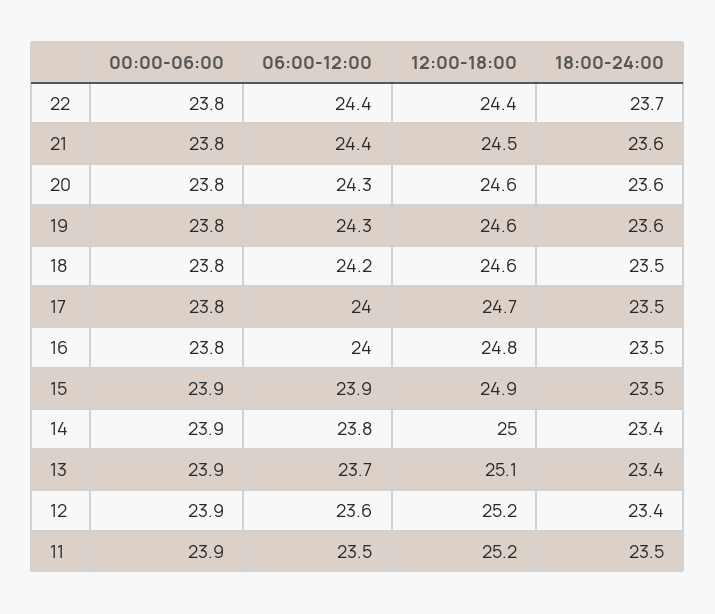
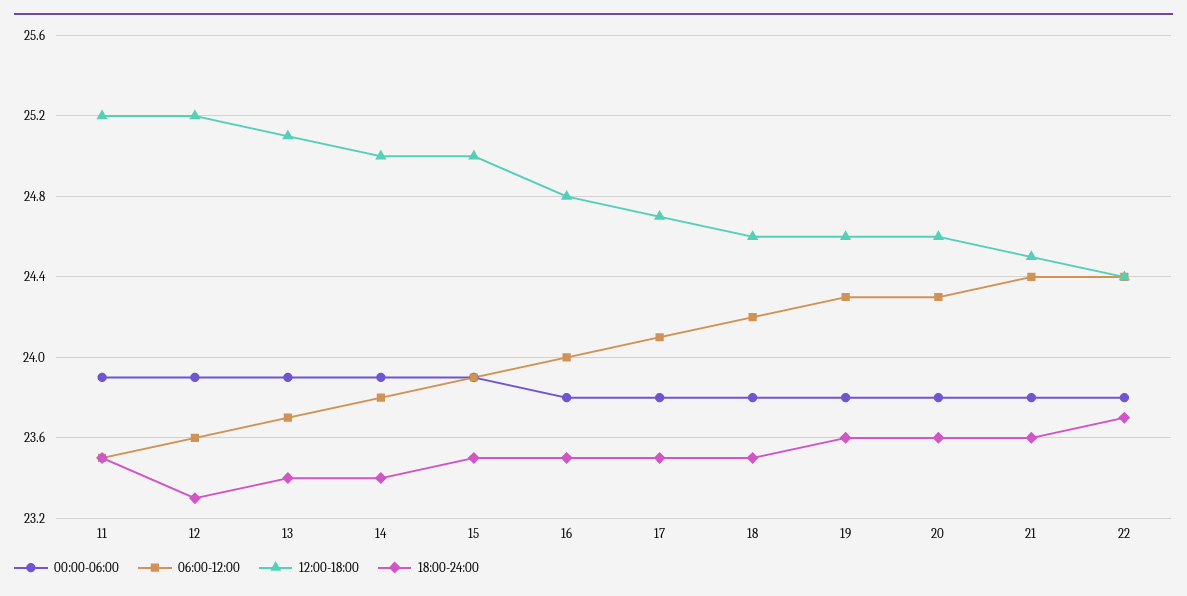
  {
    "00:00-06:00": {
      "22": 23.8,
      "21": 23.8,
      "20": 23.8,
      "19": 23.8,
      "18": 23.8,
      "17": 23.8,
      "16": 23.8,
      "15": 23.9,
      "14": 23.9,
      "13": 23.9,
      "12": 23.9,
      "11": 23.9
    },
    "06:00-12:00": {
      "22": 24.4,
      "21": 24.4,
      "20": 24.3,
      "19": 24.3,
      "18": 24.2,
-     "17": 24,
+     "17": 24.1,
      "16": 24,
      "15": 23.9,
      "14": 23.8,
      "13": 23.7,
      "12": 23.6,
      "11": 23.5
    },
    "12:00-18:00": {
      "22": 24.4,
      "21": 24.5,
      "20": 24.6,
      "19": 24.6,
      "18": 24.6,
      "17": 24.7,
      "16": 24.8,
-     "15": 24.9,
+     "15": 25,
      "14": 25,
      "13": 25.1,
      "12": 25.2,
      "11": 25.2
    },
    "18:00-24:00": {
      "22": 23.7,
      "21": 23.6,
      "20": 23.6,
      "19": 23.6,
      "18": 23.5,
      "17": 23.5,
      "16": 23.5,
      "15": 23.5,
      "14": 23.4,
      "13": 23.4,
-     "12": 23.4,
+     "12": 23.3,
      "11": 23.5
    }
  }

